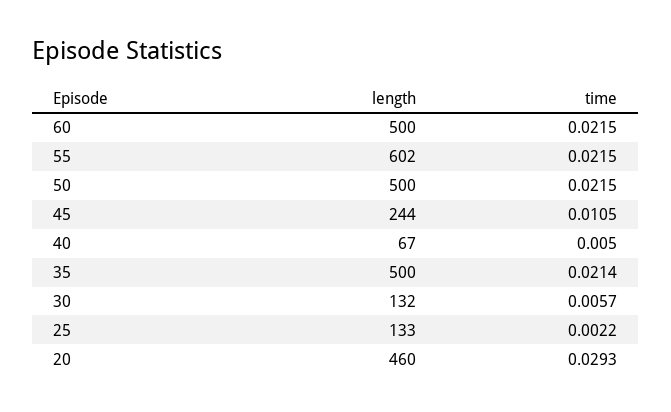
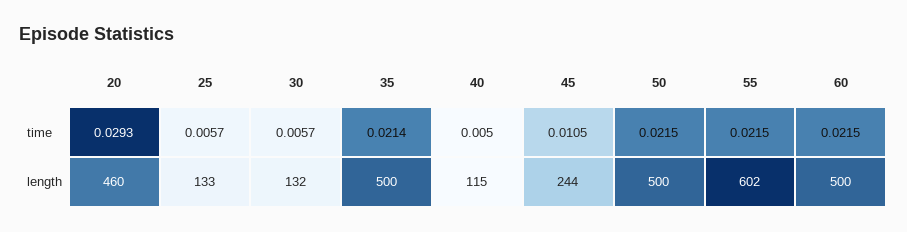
  {
    "length": {
      "60": 500,
      "55": 602,
      "50": 500,
      "45": 244,
-     "40": 67,
+     "40": 115,
      "35": 500,
      "30": 132,
      "25": 133,
      "20": 460
    },
    "time": {
      "60": 0.0215,
      "55": 0.0215,
      "50": 0.0215,
      "45": 0.0105,
      "40": 0.005,
      "35": 0.0214,
      "30": 0.0057,
-     "25": 0.0022,
+     "25": 0.0057,
      "20": 0.0293
    }
  }

